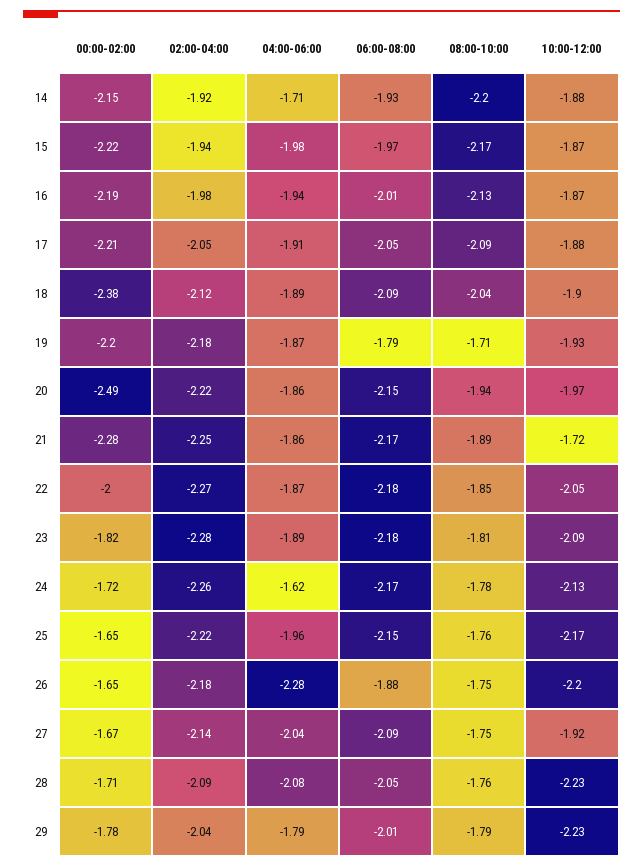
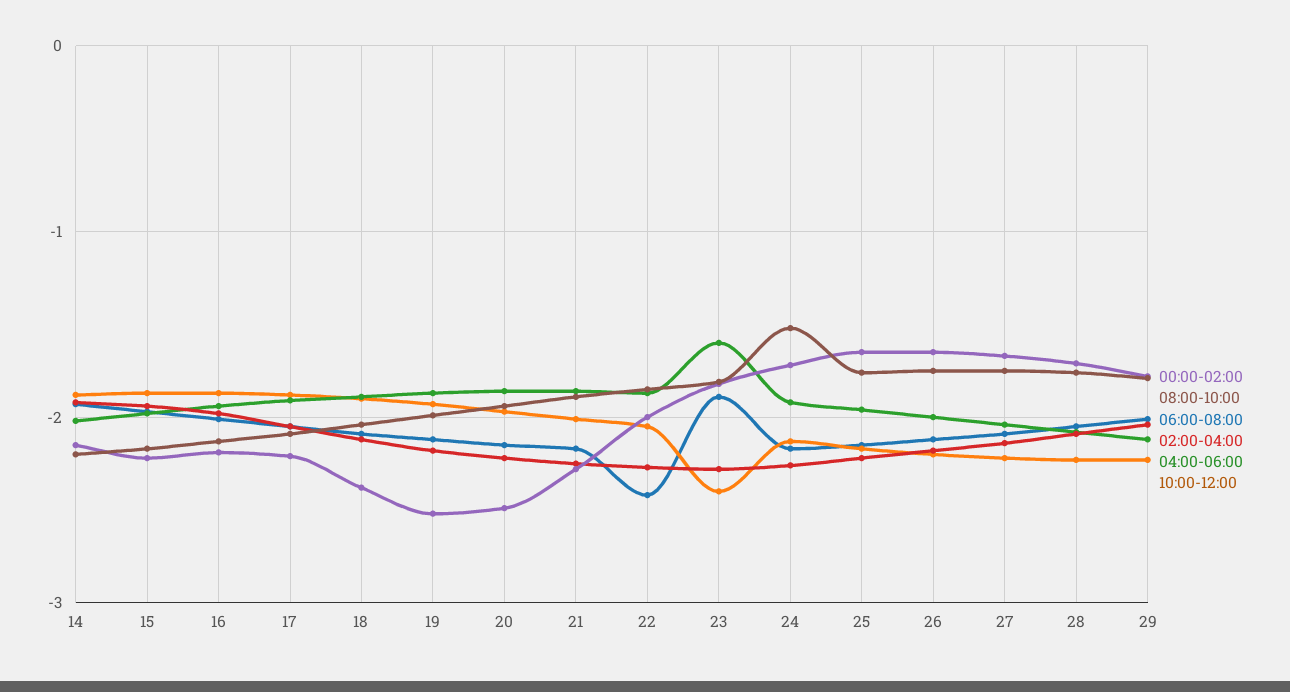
  {
    "00:00-02:00": {
      "14": -2.15,
      "15": -2.22,
      "16": -2.19,
      "17": -2.21,
      "18": -2.38,
-     "19": -2.2,
+     "19": -2.5,
      "20": -2.49,
      "21": -2.28,
      "22": -2,
      "23": -1.82,
      "24": -1.72,
      "25": -1.65,
      "26": -1.65,
      "27": -1.67,
      "28": -1.71,
      "29": -1.78
    },
    "02:00-04:00": {
      "14": -1.92,
      "15": -1.94,
      "16": -1.98,
      "17": -2.05,
      "18": -2.12,
      "19": -2.18,
      "20": -2.22,
      "21": -2.25,
      "22": -2.27,
      "23": -2.28,
      "24": -2.26,
      "25": -2.22,
      "26": -2.18,
      "27": -2.14,
      "28": -2.09,
      "29": -2.04
    },
    "04:00-06:00": {
-     "14": -1.71,
+     "14": -2,
      "15": -1.98,
      "16": -1.94,
      "17": -1.91,
      "18": -1.89,
      "19": -1.87,
      "20": -1.86,
      "21": -1.86,
      "22": -1.87,
-     "23": -1.89,
+     "23": -1.6,
-     "24": -1.62,
+     "24": -1.9,
      "25": -1.96,
-     "26": -2.28,
+     "26": -2,
      "27": -2.04,
      "28": -2.08,
-     "29": -1.79
+     "29": -2.1
    },
    "06:00-08:00": {
      "14": -1.93,
      "15": -1.97,
      "16": -2.01,
      "17": -2.05,
      "18": -2.09,
-     "19": -1.79,
+     "19": -2.1,
      "20": -2.15,
      "21": -2.17,
-     "22": -2.18,
+     "22": -2.4,
-     "23": -2.18,
+     "23": -1.9,
      "24": -2.17,
      "25": -2.15,
-     "26": -1.88,
+     "26": -2.1,
      "27": -2.09,
      "28": -2.05,
      "29": -2.01
    },
    "08:00-10:00": {
      "14": -2.2,
      "15": -2.17,
      "16": -2.13,
      "17": -2.09,
      "18": -2.04,
-     "19": -1.71,
+     "19": -2,
      "20": -1.94,
      "21": -1.89,
      "22": -1.85,
      "23": -1.81,
-     "24": -1.78,
+     "24": -1.5,
      "25": -1.76,
      "26": -1.75,
      "27": -1.75,
      "28": -1.76,
      "29": -1.79
    },
    "10:00-12:00": {
      "14": -1.88,
      "15": -1.87,
      "16": -1.87,
      "17": -1.88,
      "18": -1.9,
      "19": -1.93,
      "20": -1.97,
-     "21": -1.72,
+     "21": -2,
      "22": -2.05,
-     "23": -2.09,
+     "23": -2.4,
      "24": -2.13,
      "25": -2.17,
      "26": -2.2,
-     "27": -1.92,
+     "27": -2.2,
      "28": -2.23,
      "29": -2.23
    }
  }

